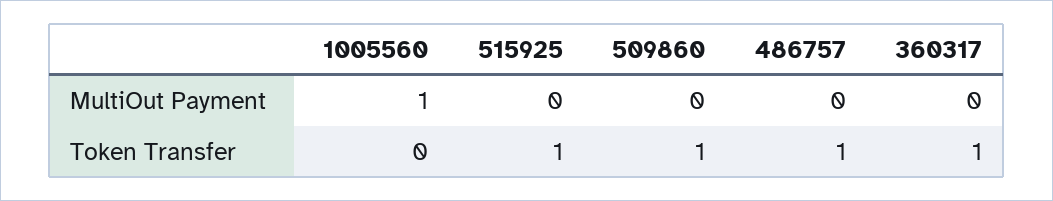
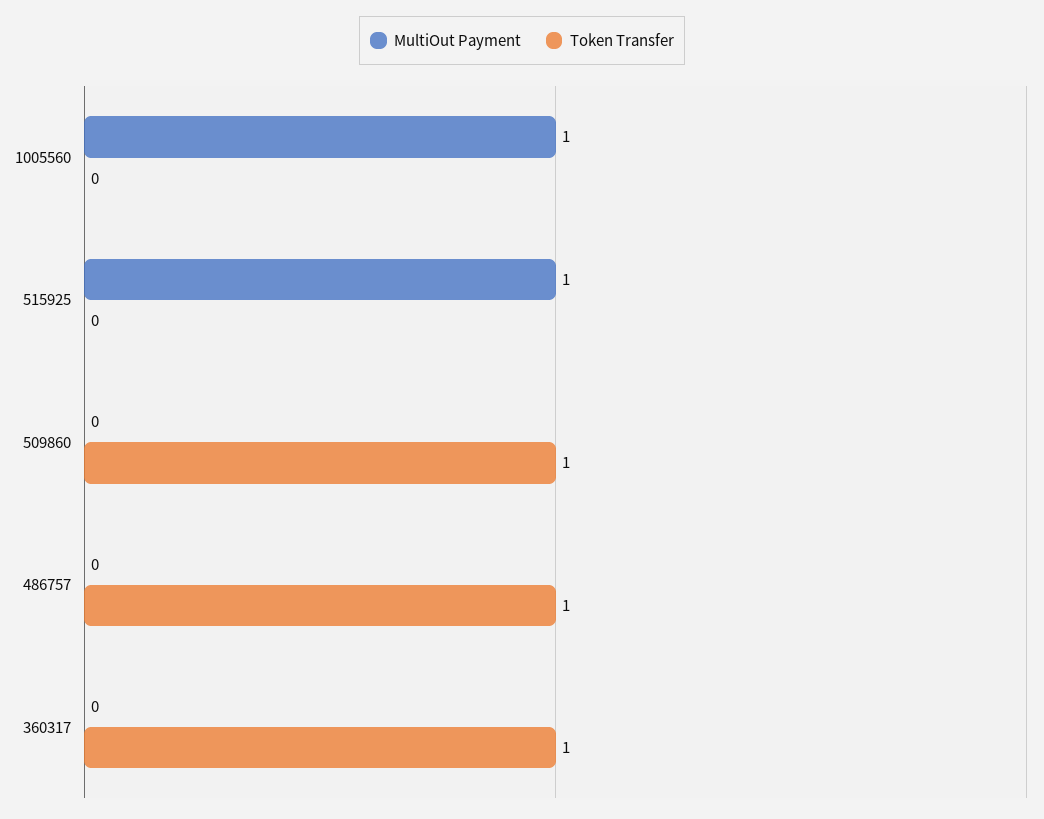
  {
    "MultiOut Payment": {
      "1005560": 1,
-     "515925": 0,
+     "515925": 1,
      "509860": 0,
      "486757": 0,
      "360317": 0
    },
    "Token Transfer": {
      "1005560": 0,
-     "515925": 1,
+     "515925": 0,
      "509860": 1,
      "486757": 1,
      "360317": 1
    }
  }

